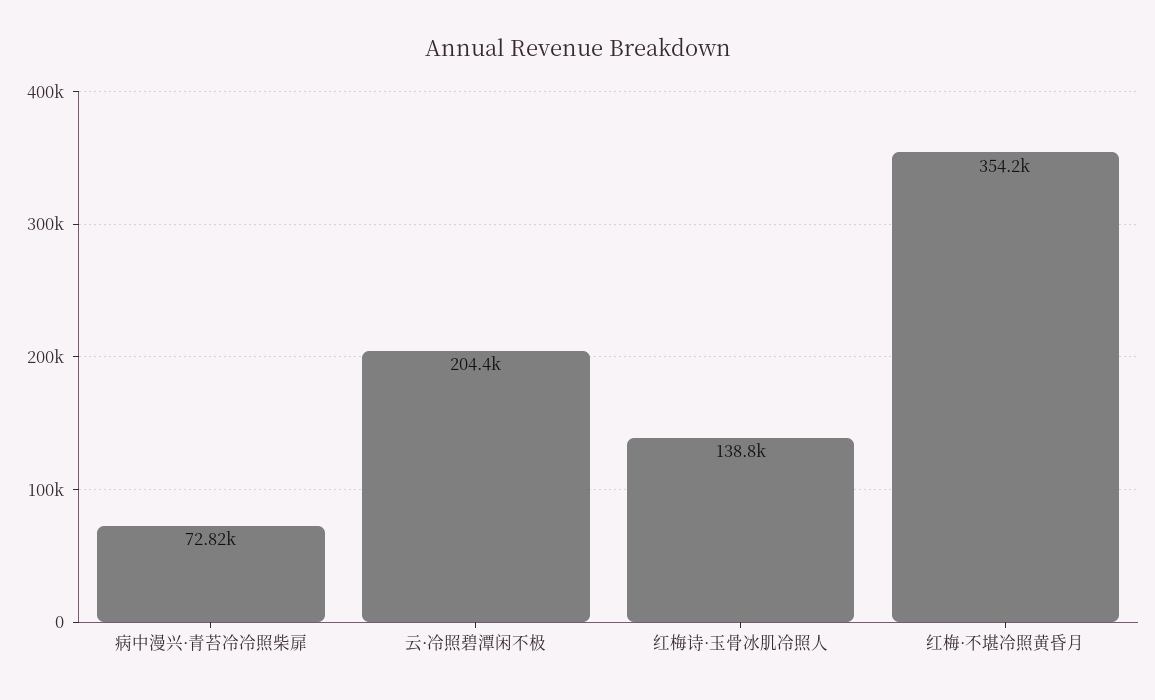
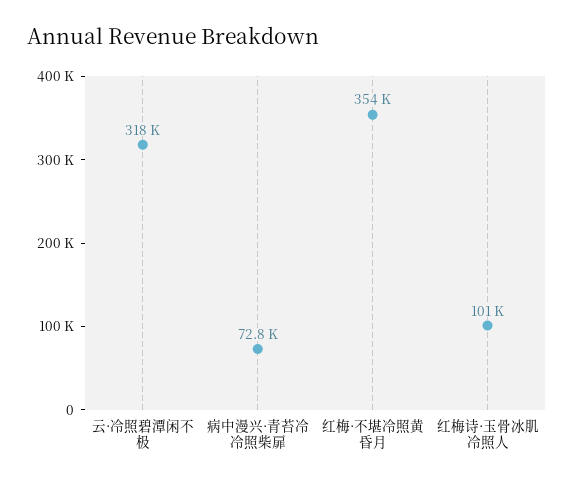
  {
    "病中漫兴·青苔冷冷照柴扉": 72820,
-   "云·冷照碧潭闲不极": 204400,
+   "云·冷照碧潭闲不极": 318000,
-   "红梅诗·玉骨冰肌冷照人": 138800,
+   "红梅诗·玉骨冰肌冷照人": 101000,
    "红梅·不堪冷照黄昏月": 354200
  }

